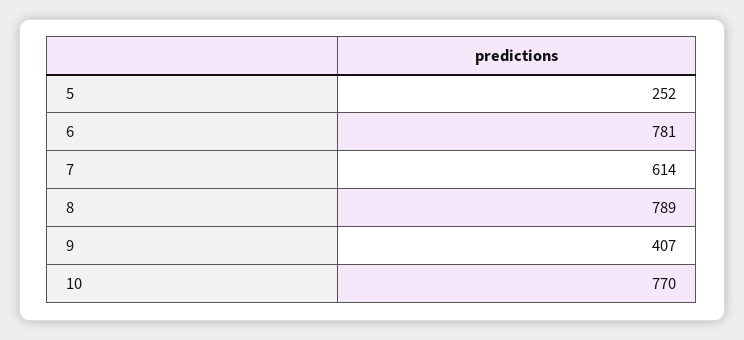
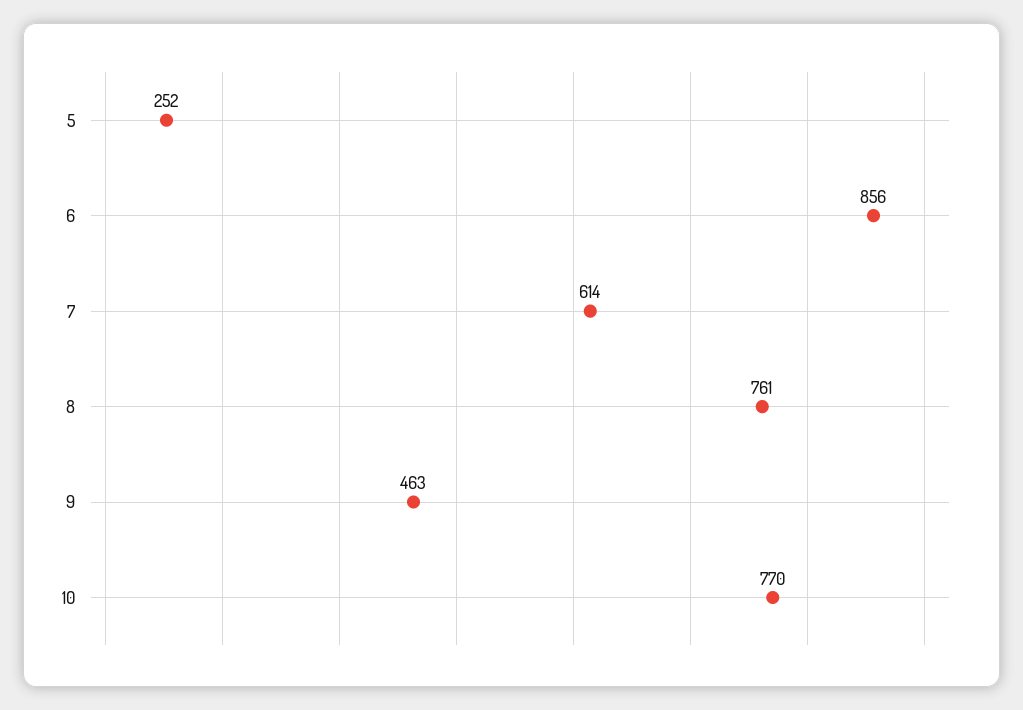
  {
    "5": 252,
-   "6": 781,
+   "6": 856,
    "7": 614,
-   "8": 789,
+   "8": 761,
-   "9": 407,
+   "9": 463,
    "10": 770
  }

